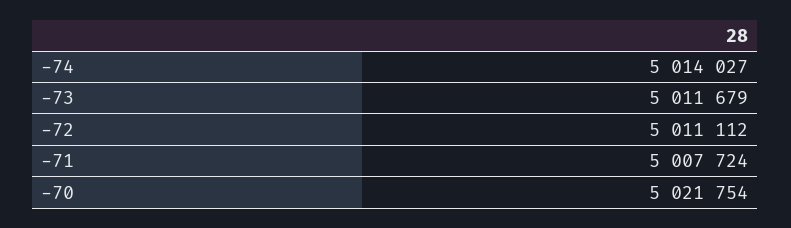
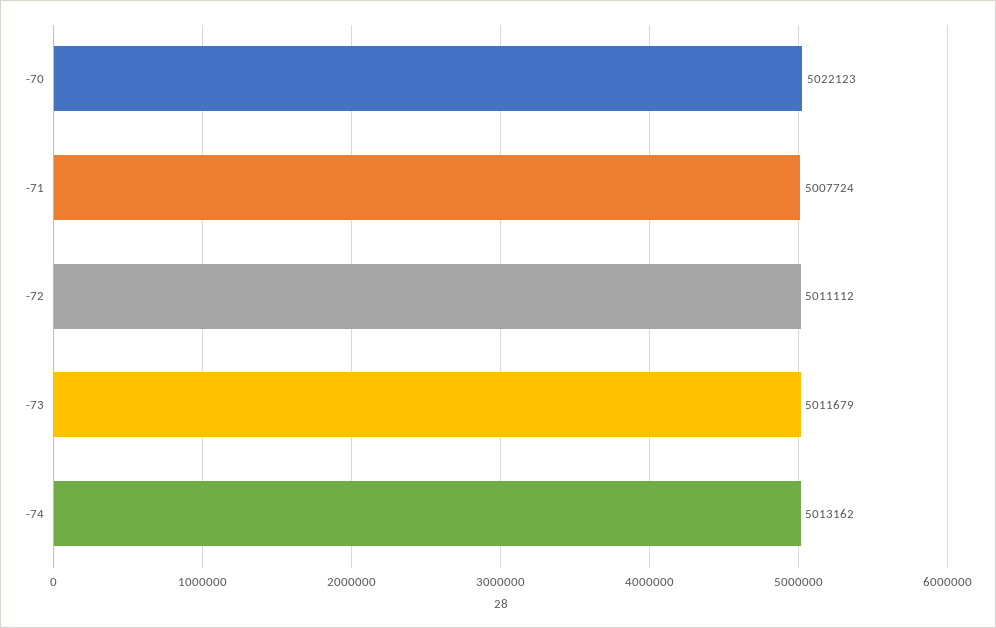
  {
-   "-74": 5014027,
+   "-74": 5013162,
    "-73": 5011679,
    "-72": 5011112,
    "-71": 5007724,
-   "-70": 5021754
+   "-70": 5022123
  }

